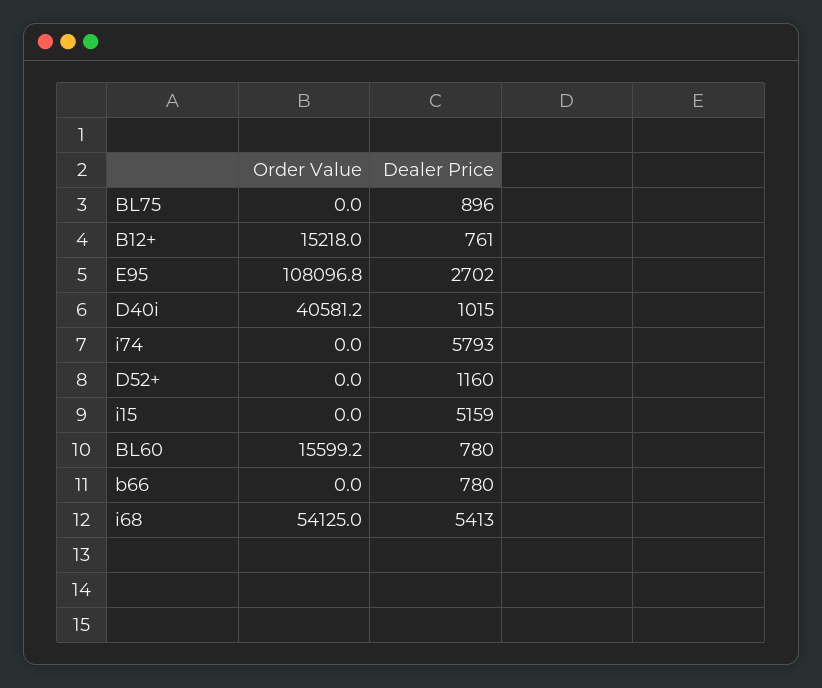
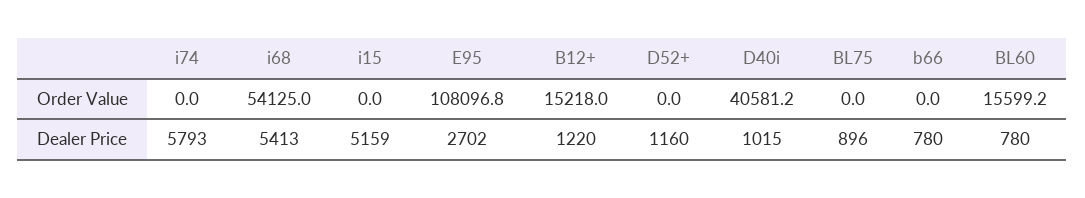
  {
    "Order Value": {
      "BL75": 0,
      "B12+": 15218,
      "E95": 108096.8,
      "D40i": 40581.2,
      "i74": 0,
      "D52+": 0,
      "i15": 0,
      "BL60": 15599.2,
      "b66": 0,
      "i68": 54125
    },
    "Dealer Price": {
      "BL75": 896,
-     "B12+": 761,
+     "B12+": 1220,
      "E95": 2702,
      "D40i": 1015,
      "i74": 5793,
      "D52+": 1160,
      "i15": 5159,
      "BL60": 780,
      "b66": 780,
      "i68": 5413
    }
  }

